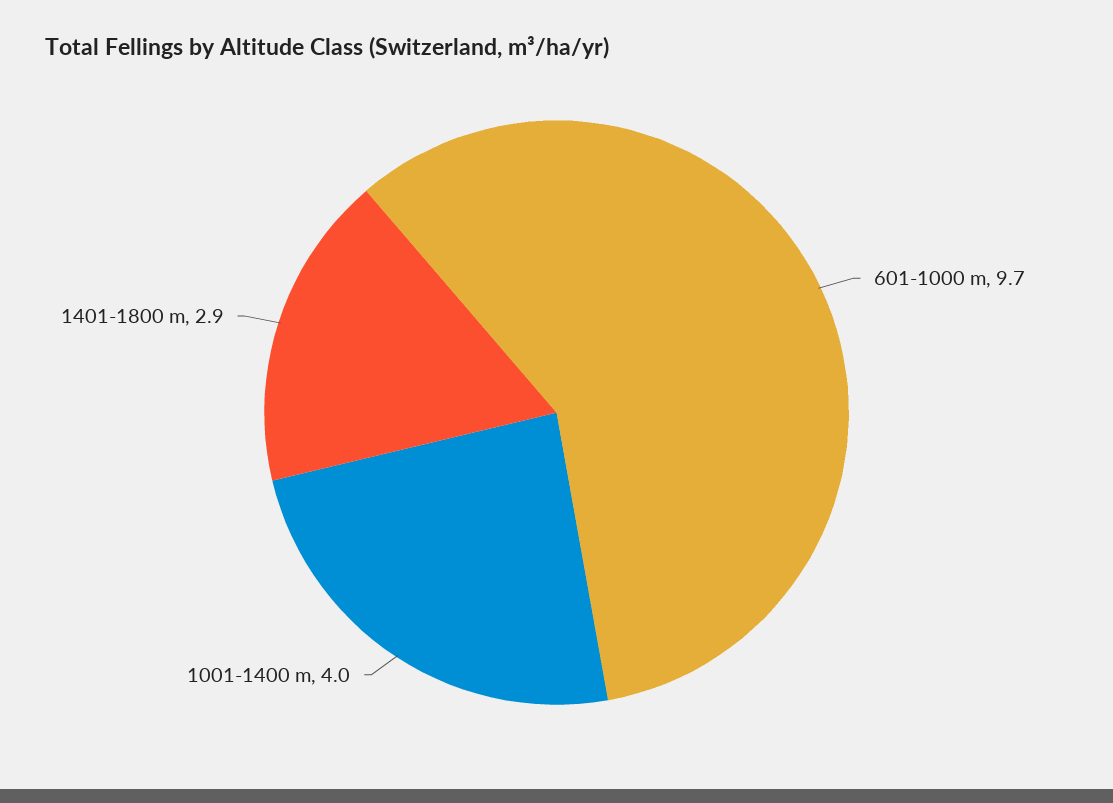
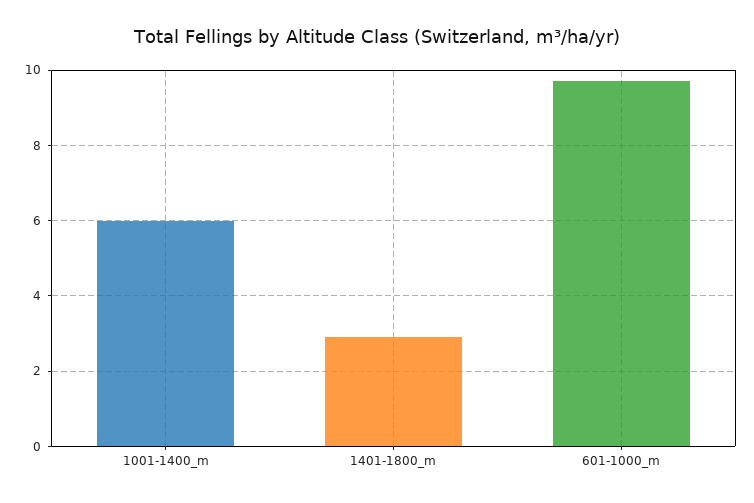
  {
    "601-1000 m": 9.7,
-   "1001-1400 m": 4,
+   "1001-1400 m": 6,
    "1401-1800 m": 2.9
  }

